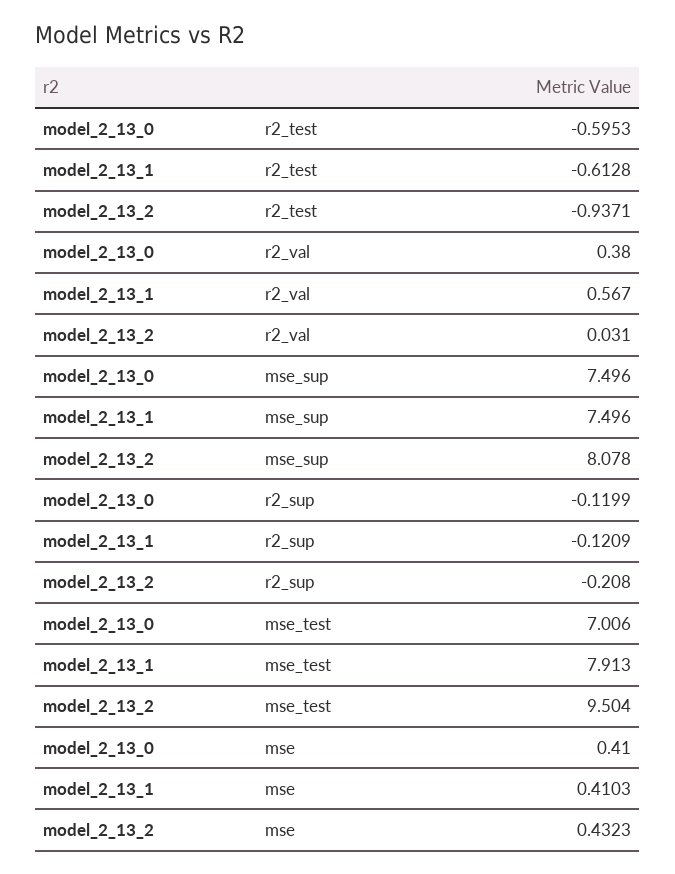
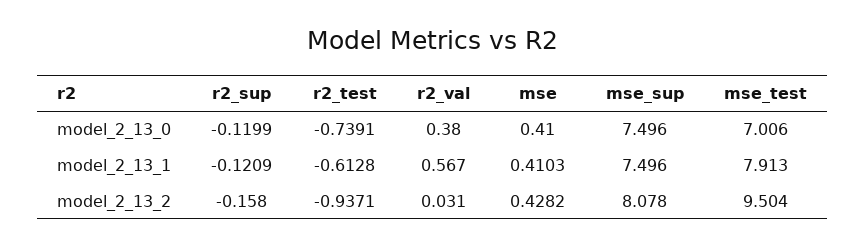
  {
    "model_2_13_0": {
-     "r2_test": -0.5953,
+     "r2_test": -0.7391,
      "r2_val": 0.38,
      "mse_sup": 7.496,
      "r2_sup": -0.1199,
      "mse_test": 7.006,
      "mse": 0.41
    },
    "model_2_13_1": {
      "r2_test": -0.6128,
      "r2_val": 0.567,
      "mse_sup": 7.496,
      "r2_sup": -0.1209,
      "mse_test": 7.913,
      "mse": 0.4103
    },
    "model_2_13_2": {
      "r2_test": -0.9371,
      "r2_val": 0.031,
      "mse_sup": 8.078,
-     "r2_sup": -0.208,
+     "r2_sup": -0.158,
      "mse_test": 9.504,
-     "mse": 0.4323
+     "mse": 0.4282
    }
  }

